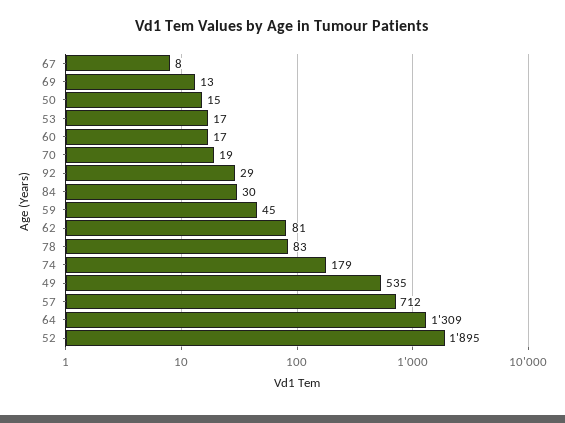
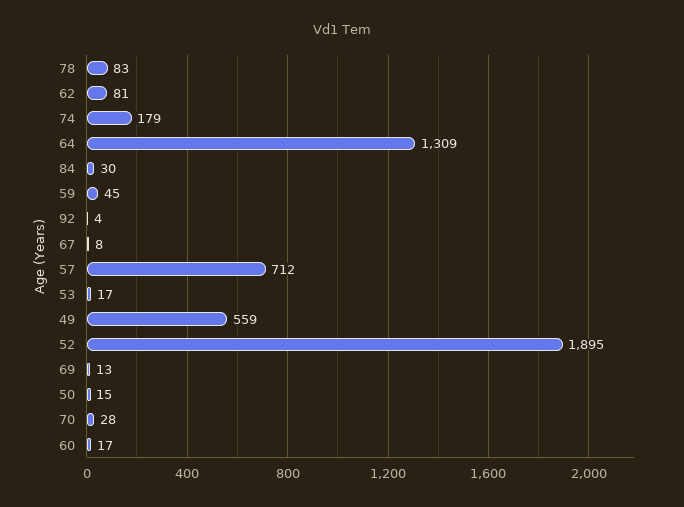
  {
    "67": 8,
    "69": 13,
    "50": 15,
    "53": 17,
    "60": 17,
-   "70": 19,
+   "70": 28,
-   "92": 29,
+   "92": 4,
    "84": 30,
    "59": 45,
    "62": 81,
    "78": 83,
    "74": 179,
-   "49": 535,
+   "49": 559,
    "57": 712,
    "64": 1309,
    "52": 1895
  }

